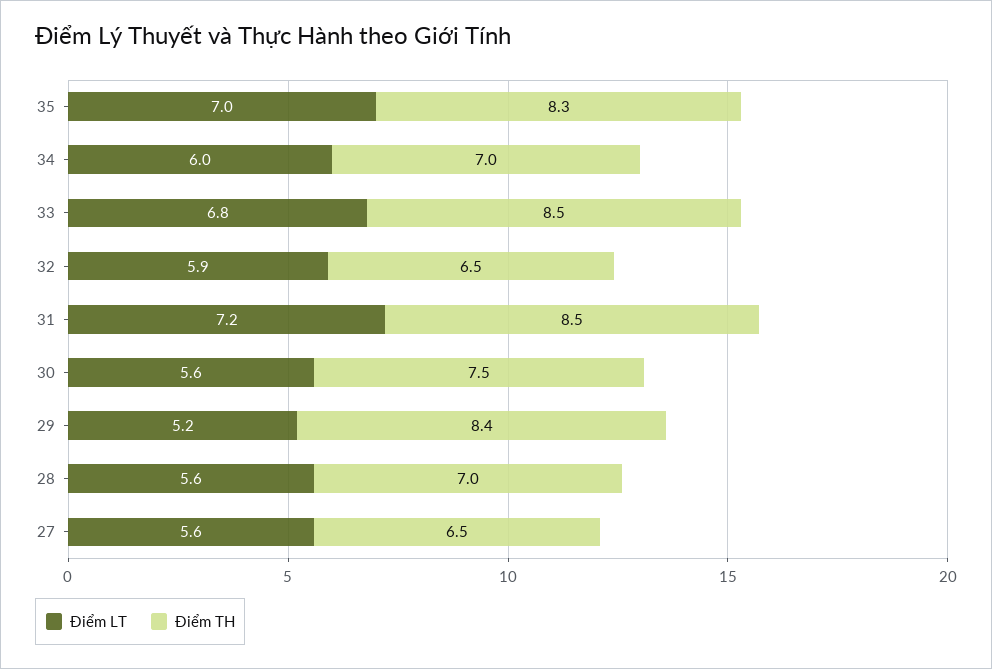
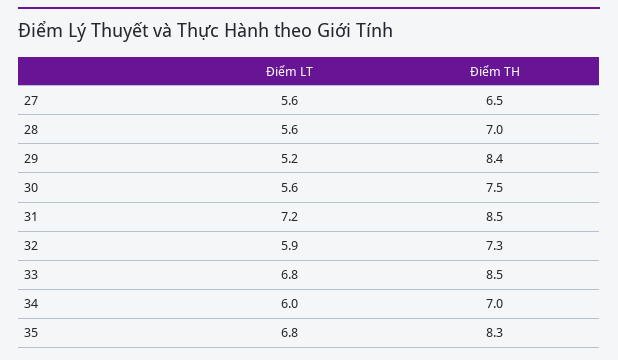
  {
    "Điểm LT": {
-     "35": 7,
+     "35": 6.8,
      "34": 6,
      "33": 6.8,
      "32": 5.9,
      "31": 7.2,
      "30": 5.6,
      "29": 5.2,
      "28": 5.6,
      "27": 5.6
    },
    "Điểm TH": {
      "35": 8.3,
      "34": 7,
      "33": 8.5,
-     "32": 6.5,
+     "32": 7.3,
      "31": 8.5,
      "30": 7.5,
      "29": 8.4,
      "28": 7,
      "27": 6.5
    }
  }

